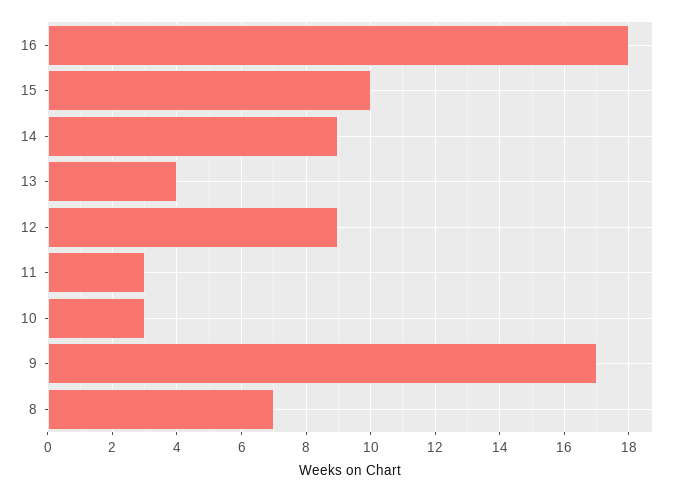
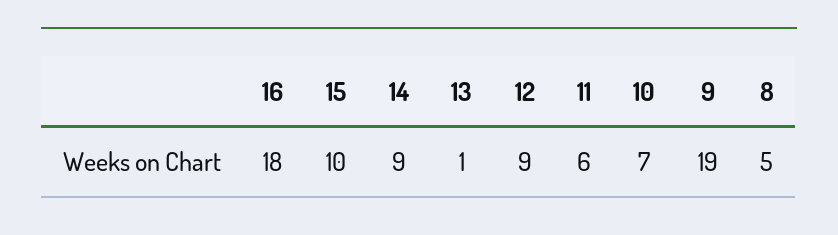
  {
    "16": 18,
    "15": 10,
    "14": 9,
-   "13": 4,
+   "13": 1,
    "12": 9,
-   "11": 3,
+   "11": 6,
-   "10": 3,
+   "10": 7,
-   "9": 17,
+   "9": 19,
-   "8": 7
+   "8": 5
  }

